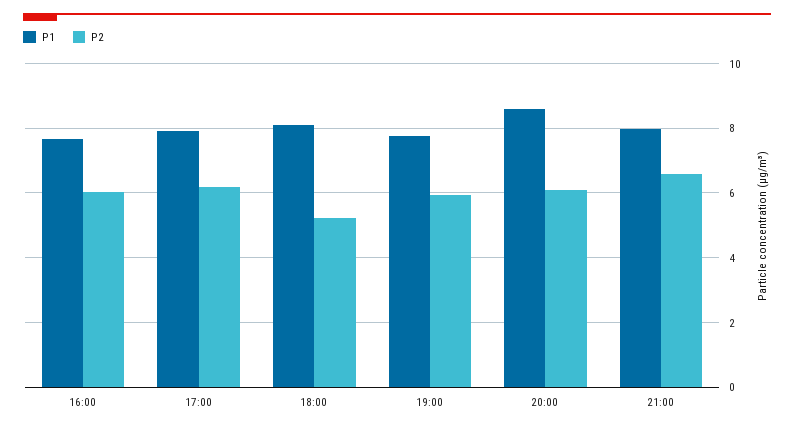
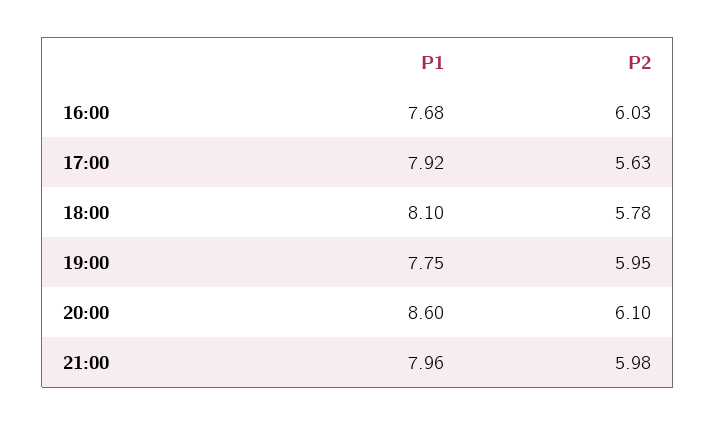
  {
    "P1": {
      "16:00": 7.68,
      "17:00": 7.92,
      "18:00": 8.1,
      "19:00": 7.75,
      "20:00": 8.6,
      "21:00": 7.96
    },
    "P2": {
      "16:00": 6.03,
-     "17:00": 6.2,
+     "17:00": 5.63,
-     "18:00": 5.2,
+     "18:00": 5.78,
      "19:00": 5.95,
      "20:00": 6.1,
-     "21:00": 6.6
+     "21:00": 5.98
    }
  }

